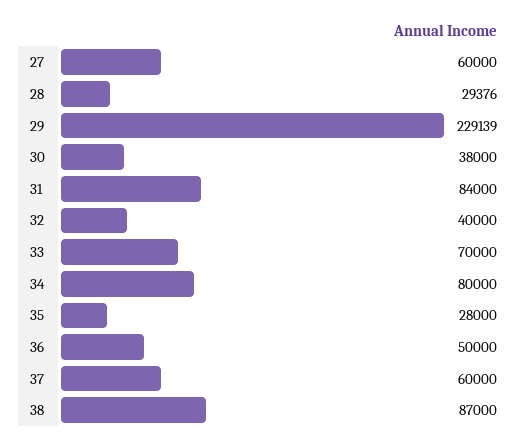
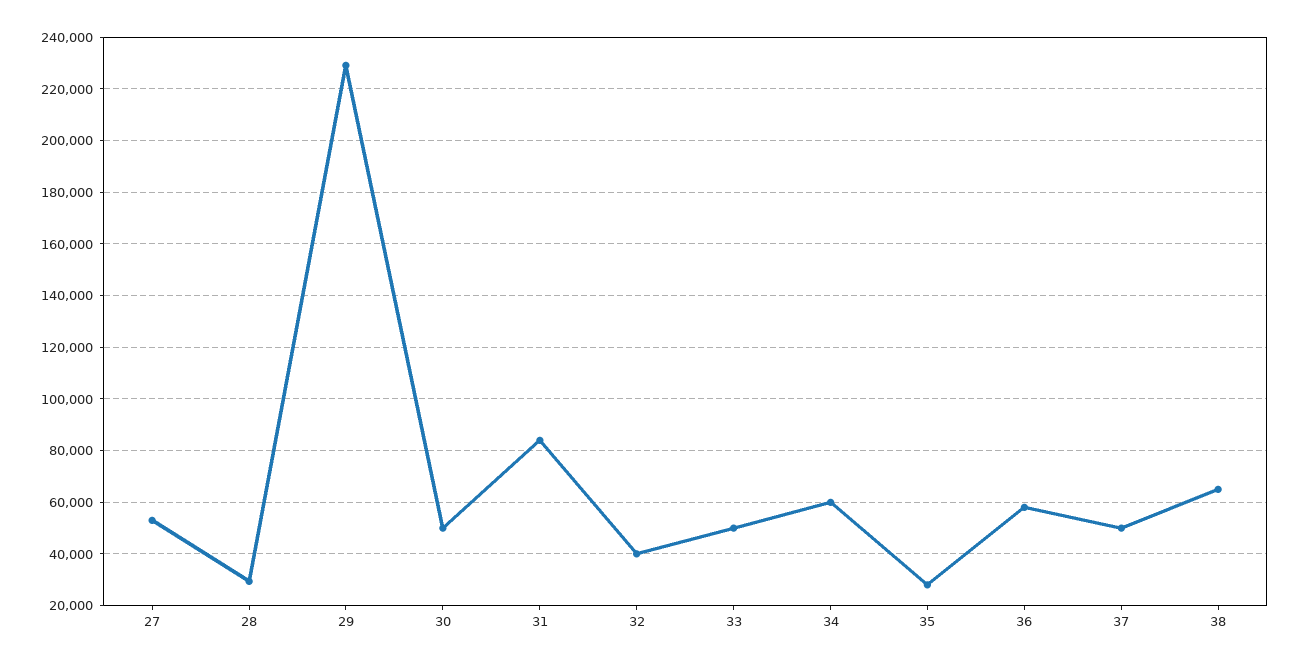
  {
-   "27": 60000,
+   "27": 52500,
    "28": 29376,
    "29": 229139,
-   "30": 38000,
+   "30": 50000,
    "31": 84000,
    "32": 40000,
-   "33": 70000,
+   "33": 50000,
-   "34": 80000,
+   "34": 60000,
    "35": 28000,
-   "36": 50000,
+   "36": 57500,
-   "37": 60000,
+   "37": 50000,
-   "38": 87000
+   "38": 65000
  }

